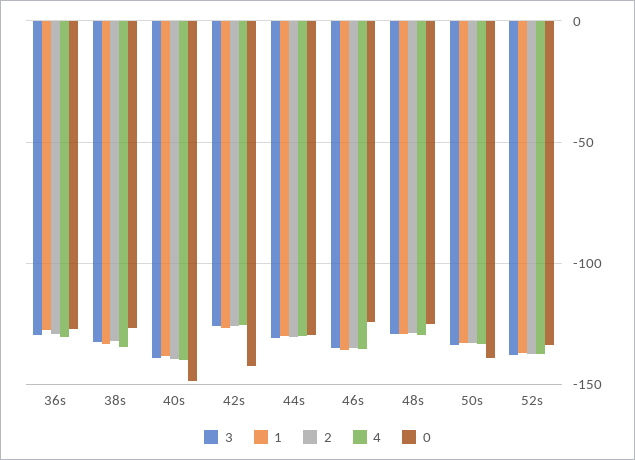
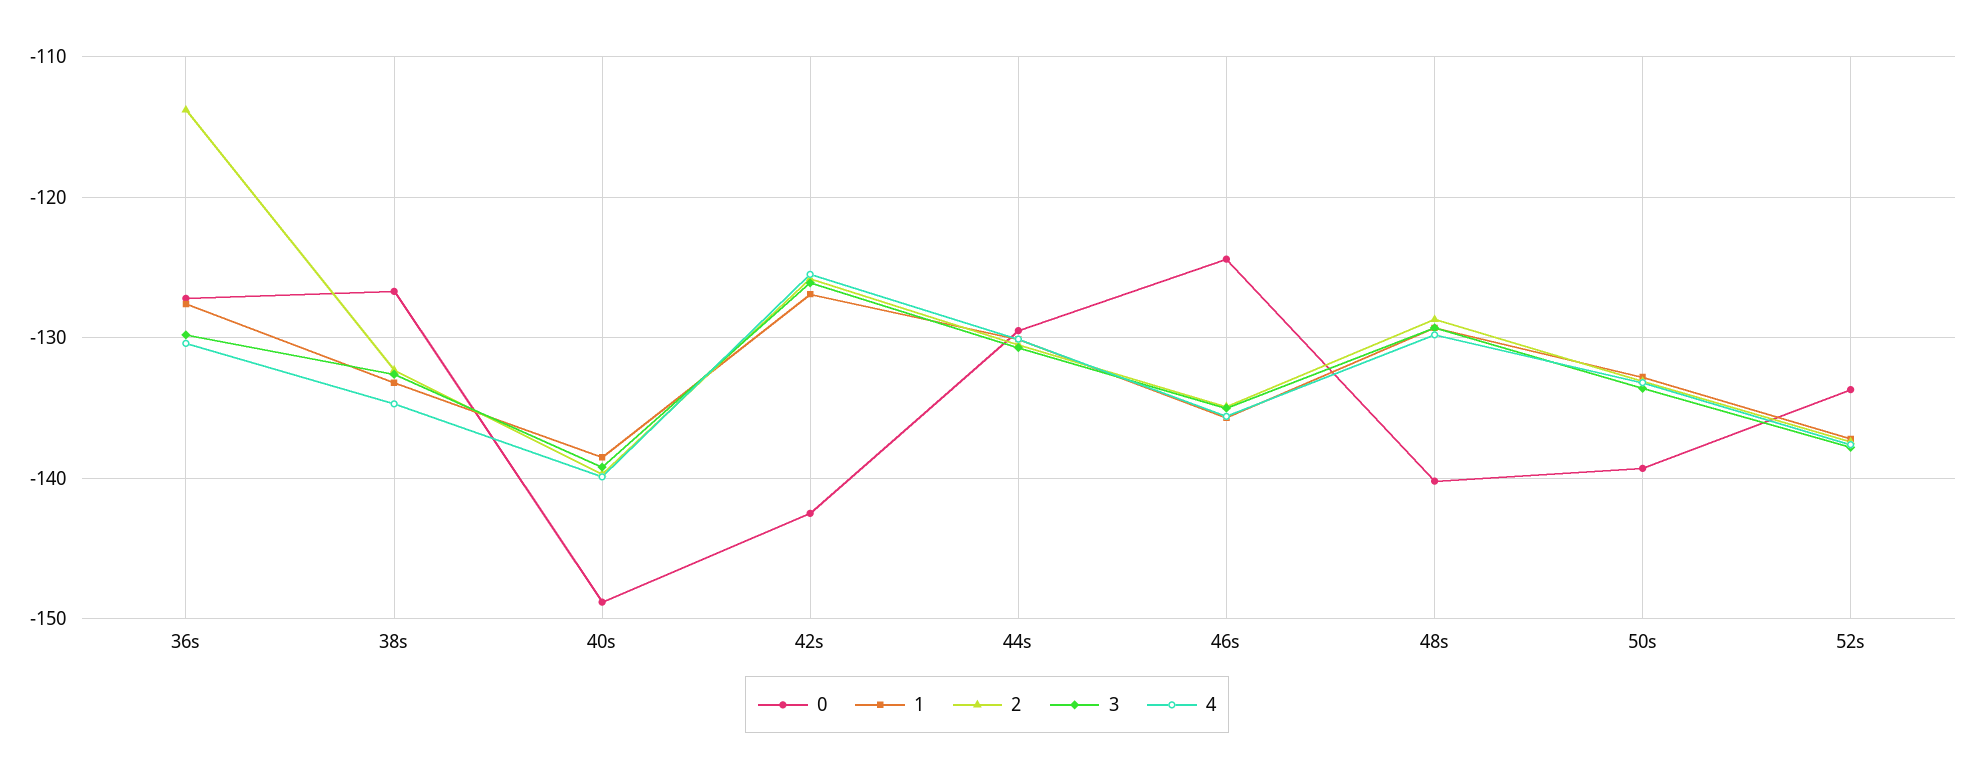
  {
    "3": {
      "36s": -130,
      "38s": -133,
      "40s": -139,
      "42s": -126,
      "44s": -131,
      "46s": -135,
      "48s": -129,
      "50s": -134,
      "52s": -138
    },
    "1": {
      "36s": -128,
      "38s": -133,
      "40s": -139,
      "42s": -127,
      "44s": -130,
      "46s": -136,
      "48s": -129,
      "50s": -133,
      "52s": -137
    },
    "2": {
-     "36s": -130,
+     "36s": -114,
      "38s": -132,
      "40s": -140,
      "42s": -126,
      "44s": -131,
      "46s": -135,
      "48s": -129,
      "50s": -133,
      "52s": -137
    },
    "4": {
      "36s": -130,
      "38s": -135,
      "40s": -140,
      "42s": -126,
      "44s": -130,
      "46s": -136,
      "48s": -130,
      "50s": -133,
      "52s": -138
    },
    "0": {
      "36s": -127,
      "38s": -127,
      "40s": -149,
      "42s": -143,
      "44s": -130,
      "46s": -124,
-     "48s": -125,
+     "48s": -140,
      "50s": -139,
      "52s": -134
    }
  }

